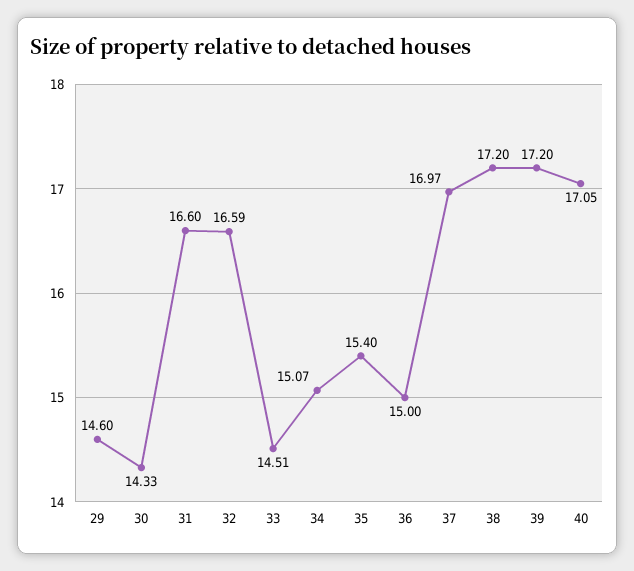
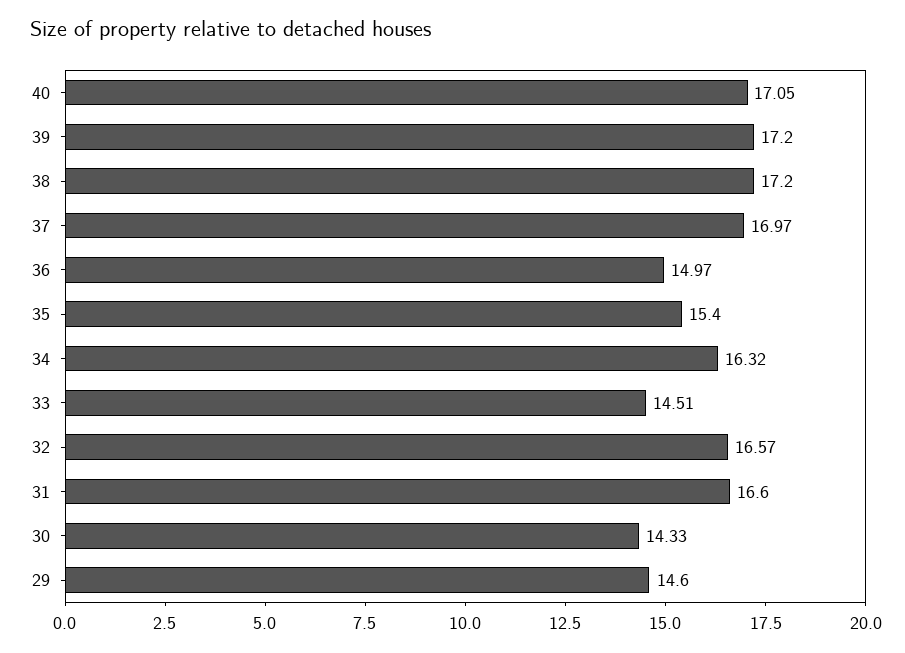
  {
    "29": 14.6,
    "30": 14.33,
    "31": 16.6,
-   "32": 16.59,
+   "32": 16.57,
    "33": 14.51,
-   "34": 15.07,
+   "34": 16.32,
    "35": 15.4,
-   "36": 15,
+   "36": 14.97,
    "37": 16.97,
    "38": 17.2,
    "39": 17.2,
    "40": 17.05
  }

